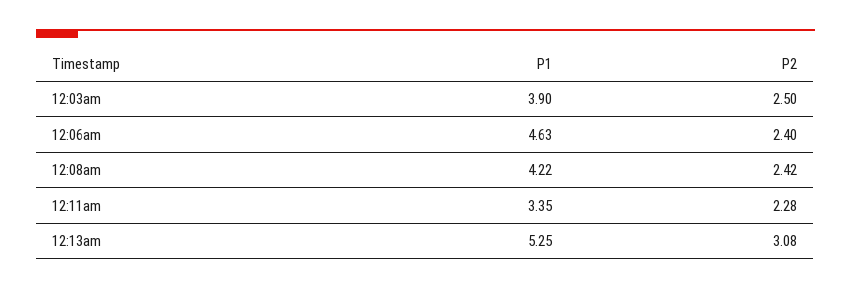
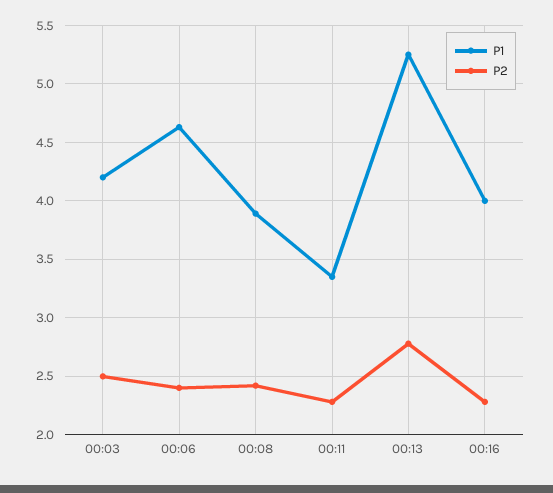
  {
    "P1": {
-     "12:03am": 3.9,
+     "12:03am": 4.2,
      "12:06am": 4.63,
-     "12:08am": 4.22,
+     "12:08am": 3.9,
      "12:11am": 3.35,
-     "12:13am": 5.25
+     "12:13am": 5.25,
+     "00:16": 4
    },
    "P2": {
      "12:03am": 2.5,
      "12:06am": 2.4,
      "12:08am": 2.42,
      "12:11am": 2.28,
-     "12:13am": 3.08
+     "12:13am": 2.8,
+     "00:16": 2.3
    }
  }

